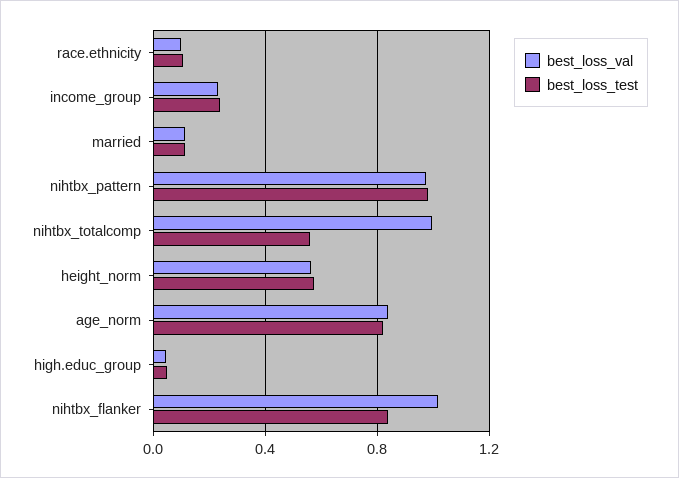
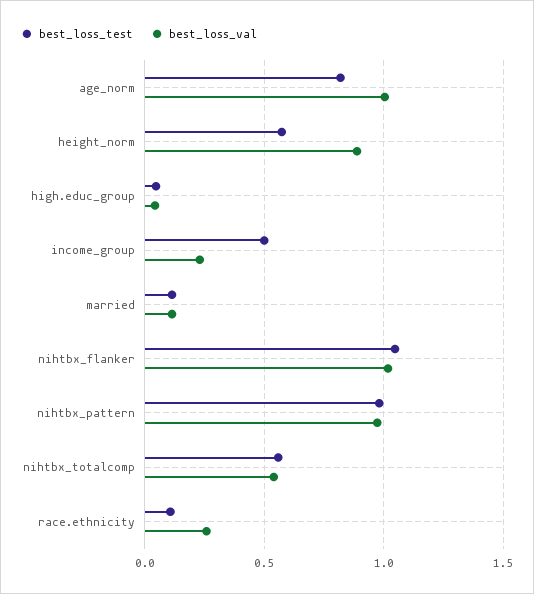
  {
    "best_loss_val": {
-     "race.ethnicity": 0.1,
+     "race.ethnicity": 0.25,
      "income_group": 0.25,
      "married": 0.1,
      "nihtbx_pattern": 0.95,
-     "nihtbx_totalcomp": 1,
+     "nihtbx_totalcomp": 0.55,
-     "height_norm": 0.55,
+     "height_norm": 0.9,
-     "age_norm": 0.85,
+     "age_norm": 1,
      "high.educ_group": 0.05,
      "nihtbx_flanker": 1
    },
    "best_loss_test": {
      "race.ethnicity": 0.1,
-     "income_group": 0.25,
+     "income_group": 0.5,
      "married": 0.1,
      "nihtbx_pattern": 1,
      "nihtbx_totalcomp": 0.55,
      "height_norm": 0.55,
      "age_norm": 0.8,
      "high.educ_group": 0.05,
-     "nihtbx_flanker": 0.85
+     "nihtbx_flanker": 1.05
    }
  }

